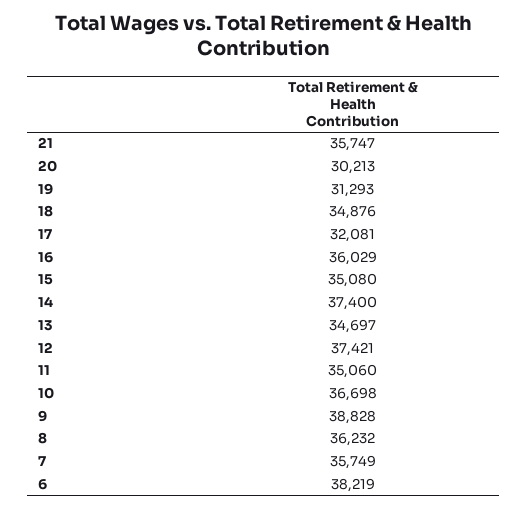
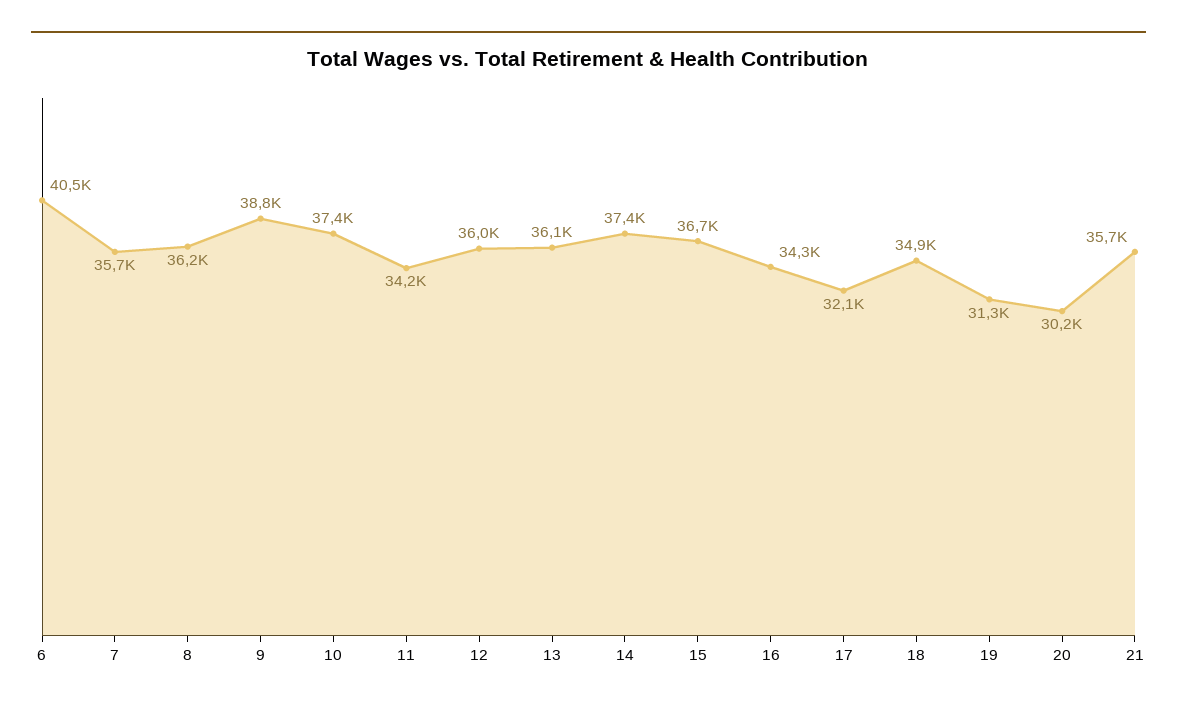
  {
    "21": 35747,
    "20": 30213,
    "19": 31293,
    "18": 34876,
    "17": 32081,
-   "16": 36029,
+   "16": 34300,
-   "15": 35080,
+   "15": 36700,
    "14": 37400,
-   "13": 34697,
+   "13": 36100,
-   "12": 37421,
+   "12": 36000,
-   "11": 35060,
+   "11": 34200,
-   "10": 36698,
+   "10": 37400,
    "9": 38828,
    "8": 36232,
    "7": 35749,
-   "6": 38219
+   "6": 40500
  }

